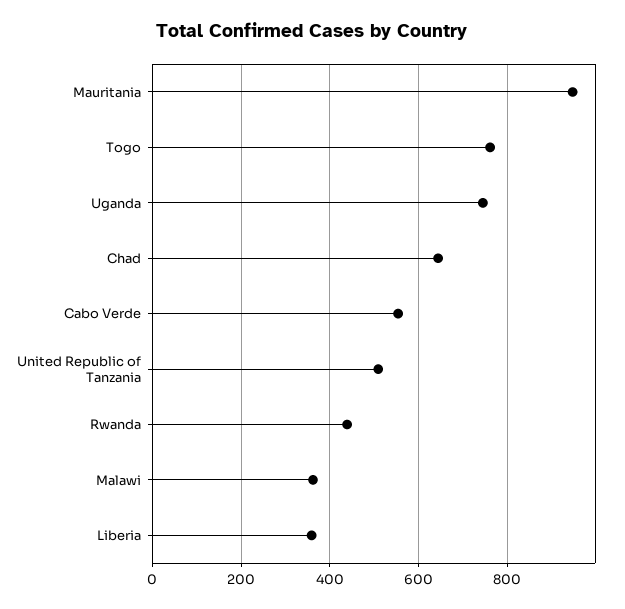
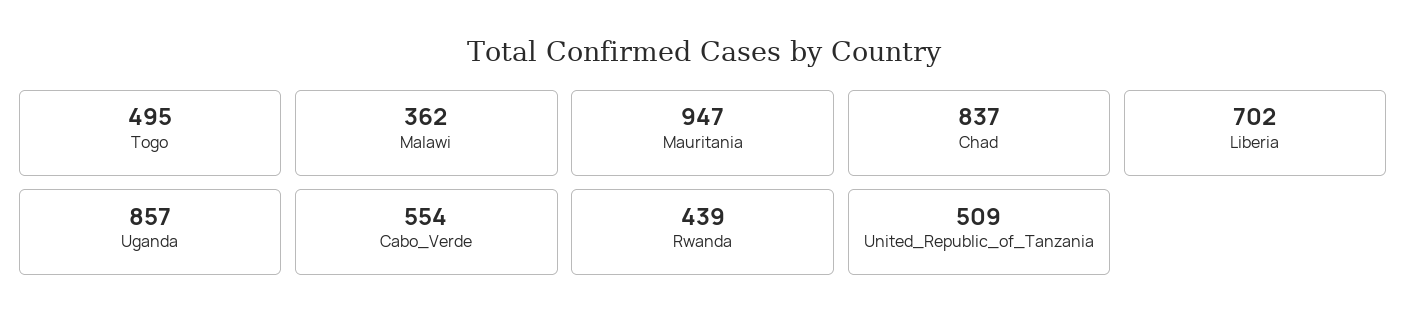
  {
    "Mauritania": 947,
-   "Togo": 760,
+   "Togo": 495,
-   "Uganda": 740,
+   "Uganda": 857,
-   "Chad": 640,
+   "Chad": 837,
    "Cabo Verde": 554,
    "United Republic of Tanzania": 509,
    "Rwanda": 439,
    "Malawi": 362,
-   "Liberia": 360
+   "Liberia": 702
  }

